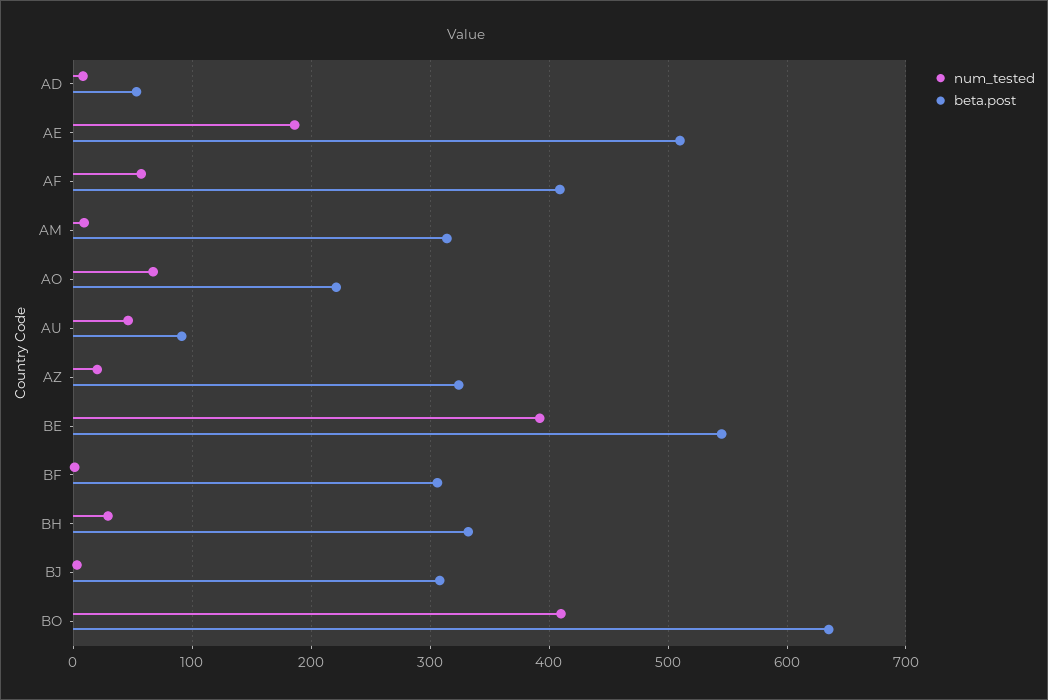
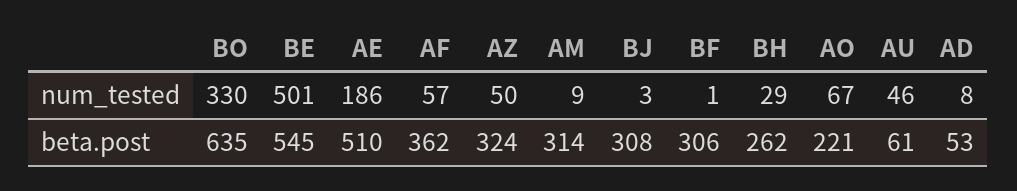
  {
    "num_tested": {
      "AD": 8,
      "AE": 186,
      "AF": 57,
      "AM": 9,
      "AO": 67,
      "AU": 46,
-     "AZ": 20,
+     "AZ": 50,
-     "BE": 390,
+     "BE": 501,
      "BF": 1,
      "BH": 29,
      "BJ": 3,
-     "BO": 410
+     "BO": 330
    },
    "beta.post": {
      "AD": 53,
      "AE": 510,
-     "AF": 410,
+     "AF": 362,
      "AM": 314,
      "AO": 221,
-     "AU": 90,
+     "AU": 61,
      "AZ": 324,
      "BE": 545,
      "BF": 306,
-     "BH": 330,
+     "BH": 262,
      "BJ": 308,
      "BO": 635
    }
  }

